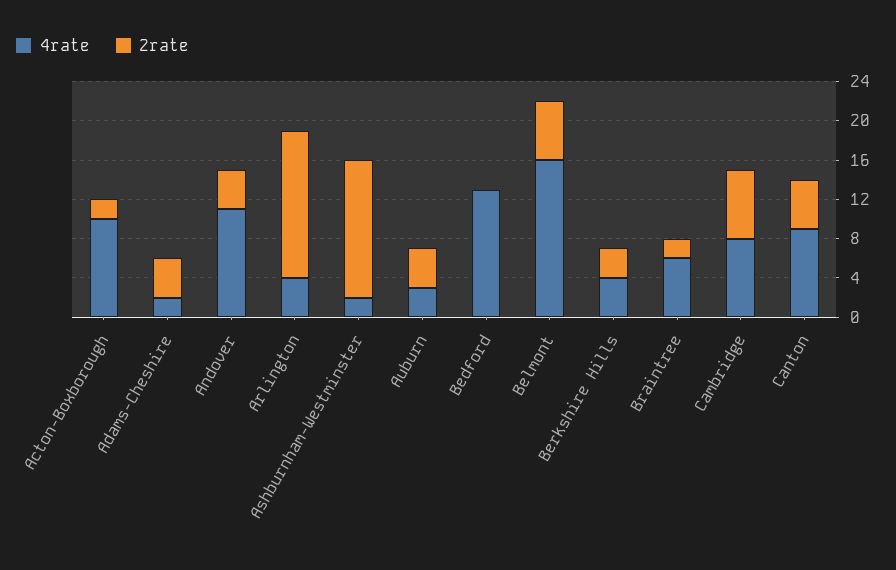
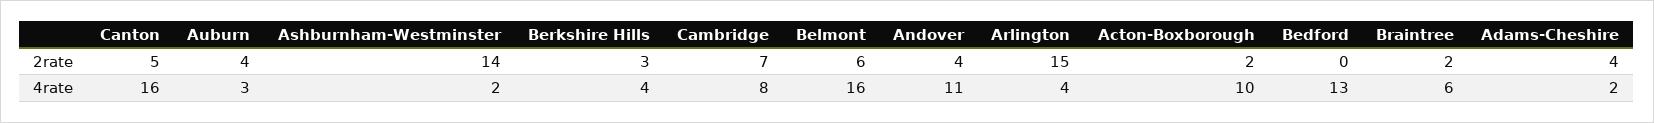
  {
    "4rate": {
      "Acton-Boxborough": 10,
      "Adams-Cheshire": 2,
      "Andover": 11,
      "Arlington": 4,
      "Ashburnham-Westminster": 2,
      "Auburn": 3,
      "Bedford": 13,
      "Belmont": 16,
      "Berkshire Hills": 4,
      "Braintree": 6,
      "Cambridge": 8,
-     "Canton": 9
+     "Canton": 16
    },
    "2rate": {
      "Acton-Boxborough": 2,
      "Adams-Cheshire": 4,
      "Andover": 4,
      "Arlington": 15,
      "Ashburnham-Westminster": 14,
      "Auburn": 4,
      "Bedford": 0,
      "Belmont": 6,
      "Berkshire Hills": 3,
      "Braintree": 2,
      "Cambridge": 7,
      "Canton": 5
    }
  }

